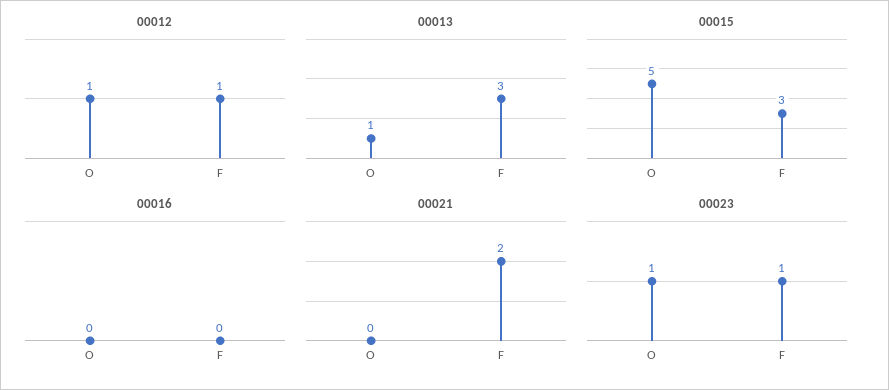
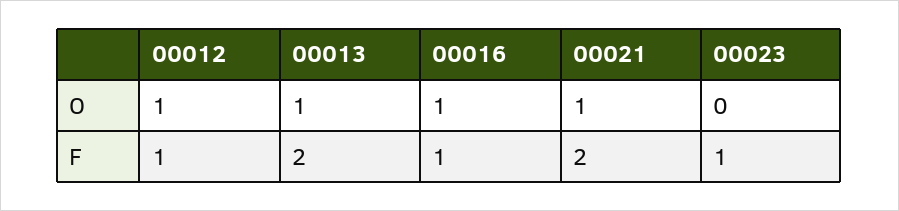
  {
    "00012": {
      "O": 1,
      "F": 1
    },
    "00013": {
      "O": 1,
-     "F": 3
+     "F": 2
    },
-   "00015": {
-     "O": 5,
-     "F": 3
-   },
    "00016": {
-     "O": 0,
+     "O": 1,
-     "F": 0
+     "F": 1
    },
    "00021": {
-     "O": 0,
+     "O": 1,
      "F": 2
    },
    "00023": {
-     "O": 1,
+     "O": 0,
      "F": 1
    }
  }

